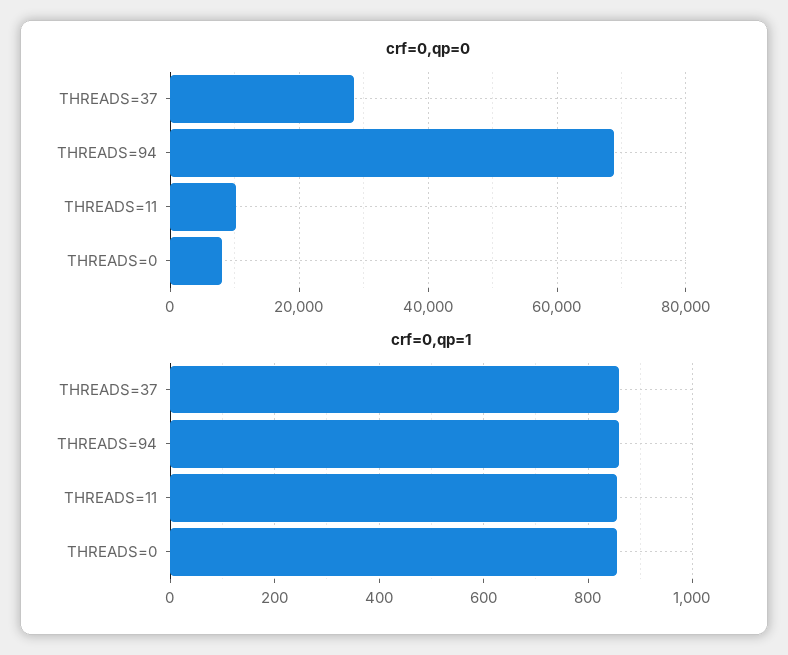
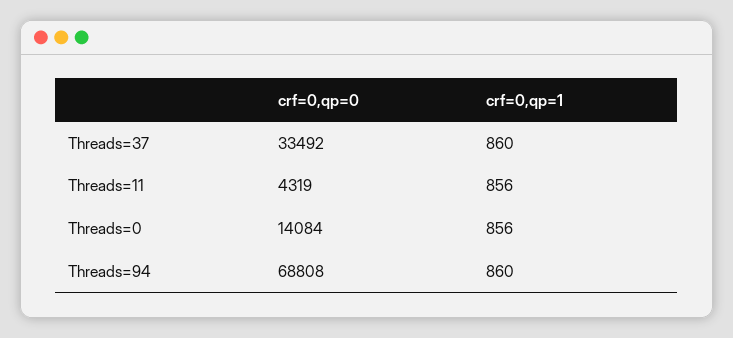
  {
    "crf=0,qp=0": {
-     "THREADS=37": 28000,
+     "THREADS=37": 33492,
      "THREADS=94": 68808,
-     "THREADS=11": 10000,
+     "THREADS=11": 4319,
-     "THREADS=0": 8000
+     "THREADS=0": 14084
    },
    "crf=0,qp=1": {
      "THREADS=37": 860,
      "THREADS=94": 860,
      "THREADS=11": 856,
      "THREADS=0": 856
    }
  }

